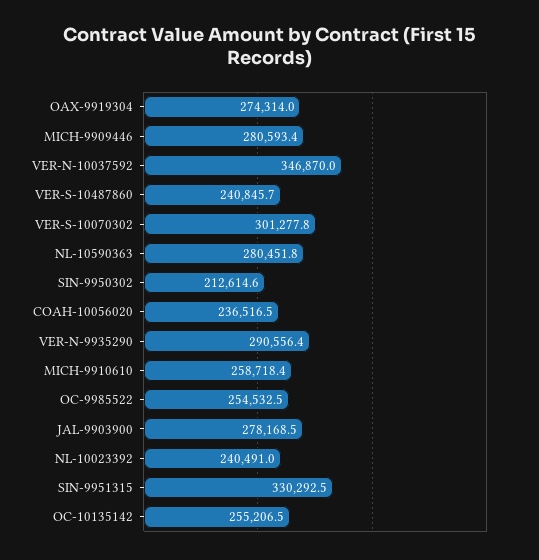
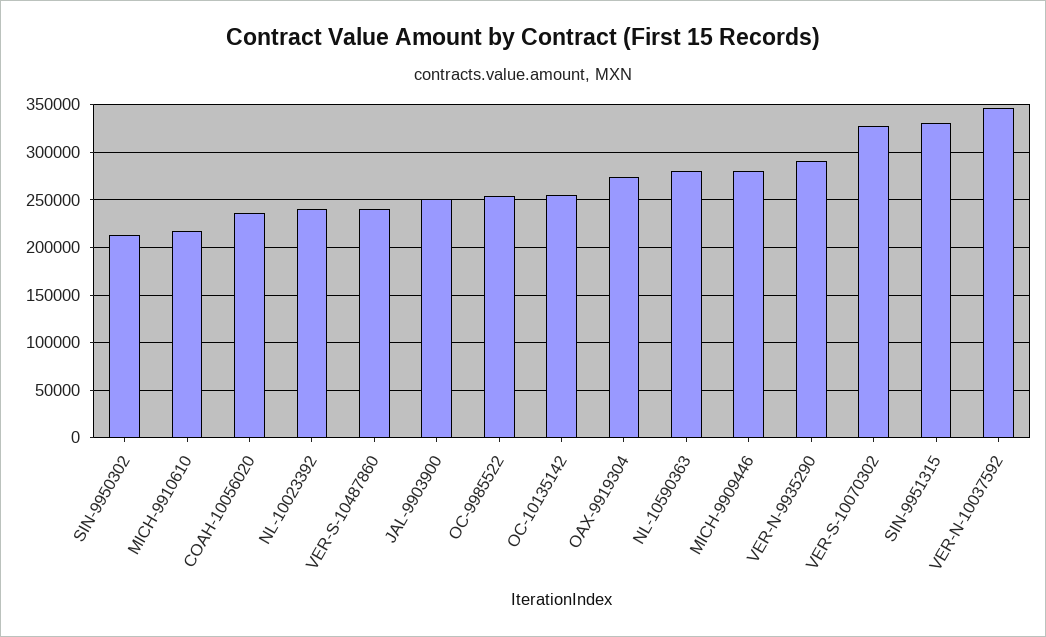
  {
    "OAX-9919304": 274314,
    "MICH-9909446": 280593.4,
    "VER-N-10037592": 346870,
    "VER-S-10487860": 240845.7,
-   "VER-S-10070302": 301277.8,
+   "VER-S-10070302": 330000,
    "NL-10590363": 280451.8,
    "SIN-9950302": 212614.6,
    "COAH-10056020": 236516.5,
    "VER-N-9935290": 290556.4,
-   "MICH-9910610": 258718.4,
+   "MICH-9910610": 220000,
    "OC-9985522": 254532.5,
-   "JAL-9903900": 278168.5,
+   "JAL-9903900": 250000,
    "NL-10023392": 240491,
    "SIN-9951315": 330292.5,
    "OC-10135142": 255206.5
  }

